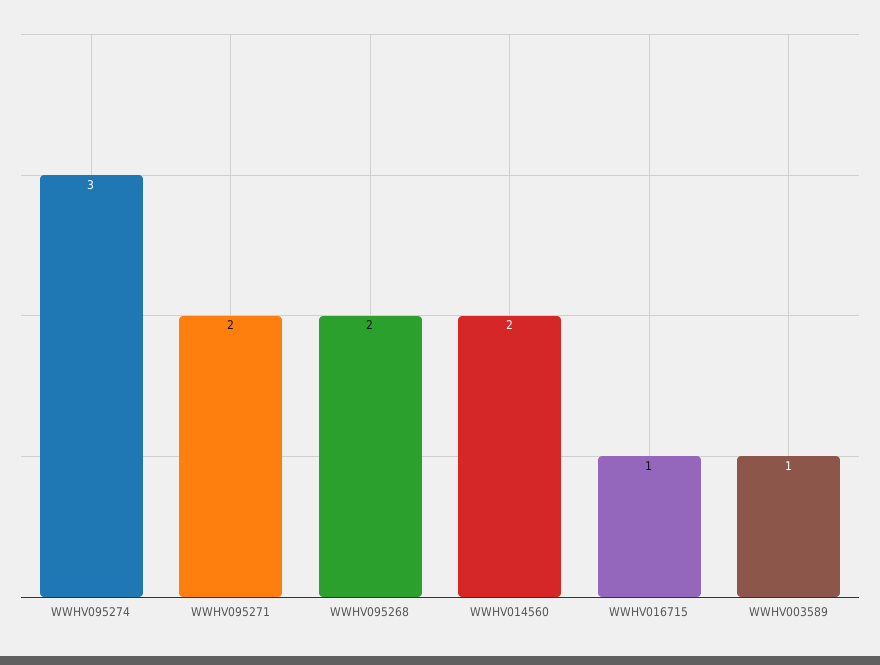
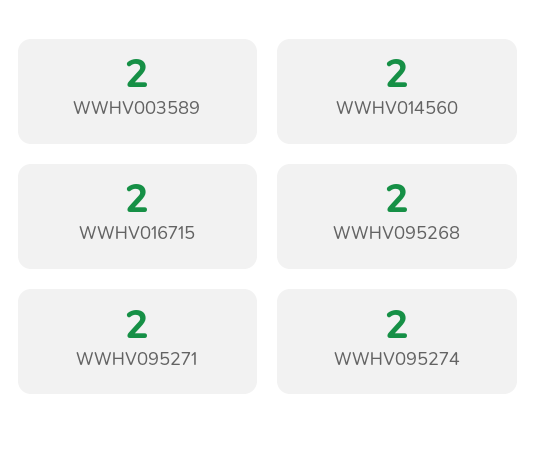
  {
-   "WWHV095274": 3,
+   "WWHV095274": 2,
    "WWHV095271": 2,
    "WWHV095268": 2,
    "WWHV014560": 2,
-   "WWHV016715": 1,
+   "WWHV016715": 2,
-   "WWHV003589": 1
+   "WWHV003589": 2
  }

